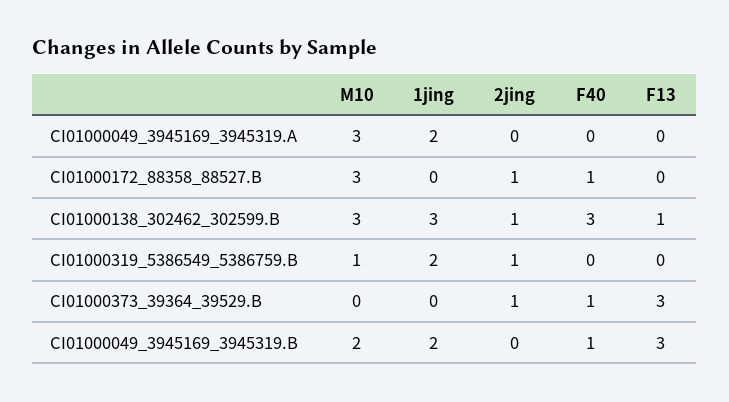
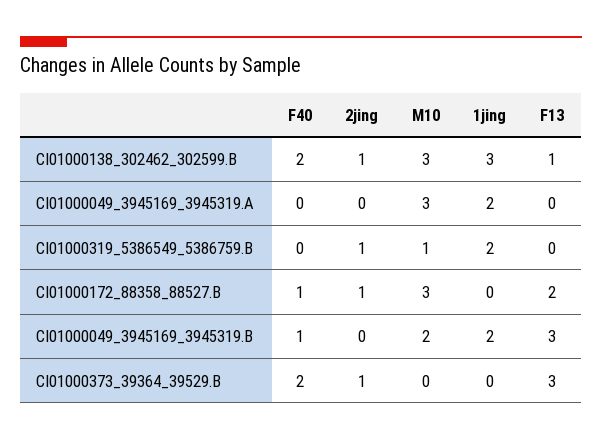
  {
    "M10": {
      "CI01000049_3945169_3945319.A": 3,
      "CI01000172_88358_88527.B": 3,
      "CI01000138_302462_302599.B": 3,
      "CI01000319_5386549_5386759.B": 1,
      "CI01000373_39364_39529.B": 0,
      "CI01000049_3945169_3945319.B": 2
    },
    "1jing": {
      "CI01000049_3945169_3945319.A": 2,
      "CI01000172_88358_88527.B": 0,
      "CI01000138_302462_302599.B": 3,
      "CI01000319_5386549_5386759.B": 2,
      "CI01000373_39364_39529.B": 0,
      "CI01000049_3945169_3945319.B": 2
    },
    "2jing": {
      "CI01000049_3945169_3945319.A": 0,
      "CI01000172_88358_88527.B": 1,
      "CI01000138_302462_302599.B": 1,
      "CI01000319_5386549_5386759.B": 1,
      "CI01000373_39364_39529.B": 1,
      "CI01000049_3945169_3945319.B": 0
    },
    "F40": {
      "CI01000049_3945169_3945319.A": 0,
      "CI01000172_88358_88527.B": 1,
-     "CI01000138_302462_302599.B": 3,
+     "CI01000138_302462_302599.B": 2,
      "CI01000319_5386549_5386759.B": 0,
-     "CI01000373_39364_39529.B": 1,
+     "CI01000373_39364_39529.B": 2,
      "CI01000049_3945169_3945319.B": 1
    },
    "F13": {
      "CI01000049_3945169_3945319.A": 0,
-     "CI01000172_88358_88527.B": 0,
+     "CI01000172_88358_88527.B": 2,
      "CI01000138_302462_302599.B": 1,
      "CI01000319_5386549_5386759.B": 0,
      "CI01000373_39364_39529.B": 3,
      "CI01000049_3945169_3945319.B": 3
    }
  }

